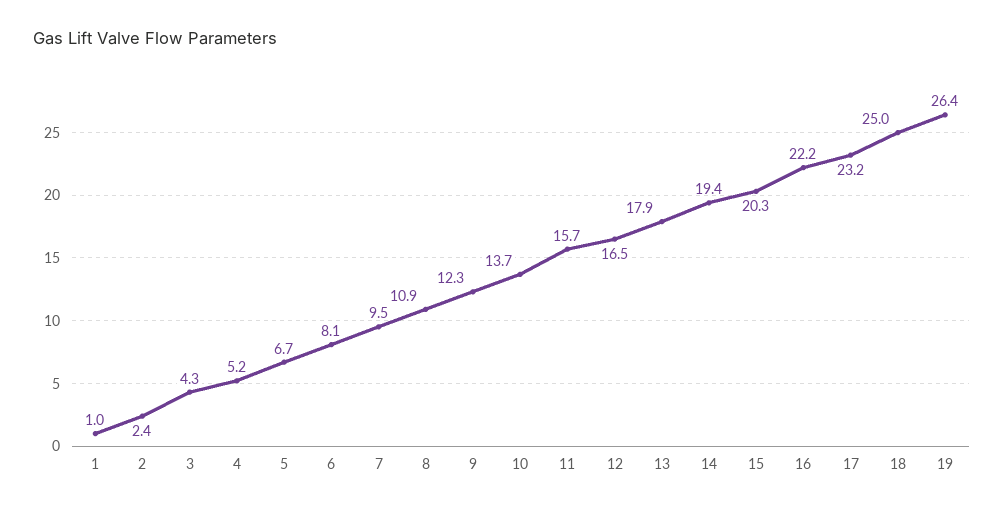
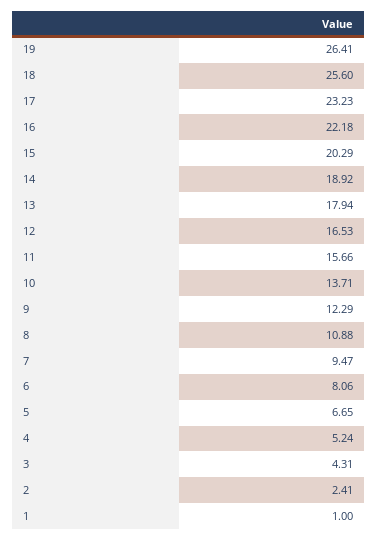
  {
    "1": 1,
    "2": 2.41,
    "3": 4.31,
    "4": 5.24,
    "5": 6.65,
    "6": 8.06,
    "7": 9.47,
    "8": 10.88,
    "9": 12.29,
    "10": 13.71,
    "11": 15.66,
    "12": 16.53,
    "13": 17.94,
-   "14": 19.4,
+   "14": 18.92,
    "15": 20.29,
    "16": 22.18,
    "17": 23.23,
-   "18": 25,
+   "18": 25.6,
    "19": 26.41
  }

